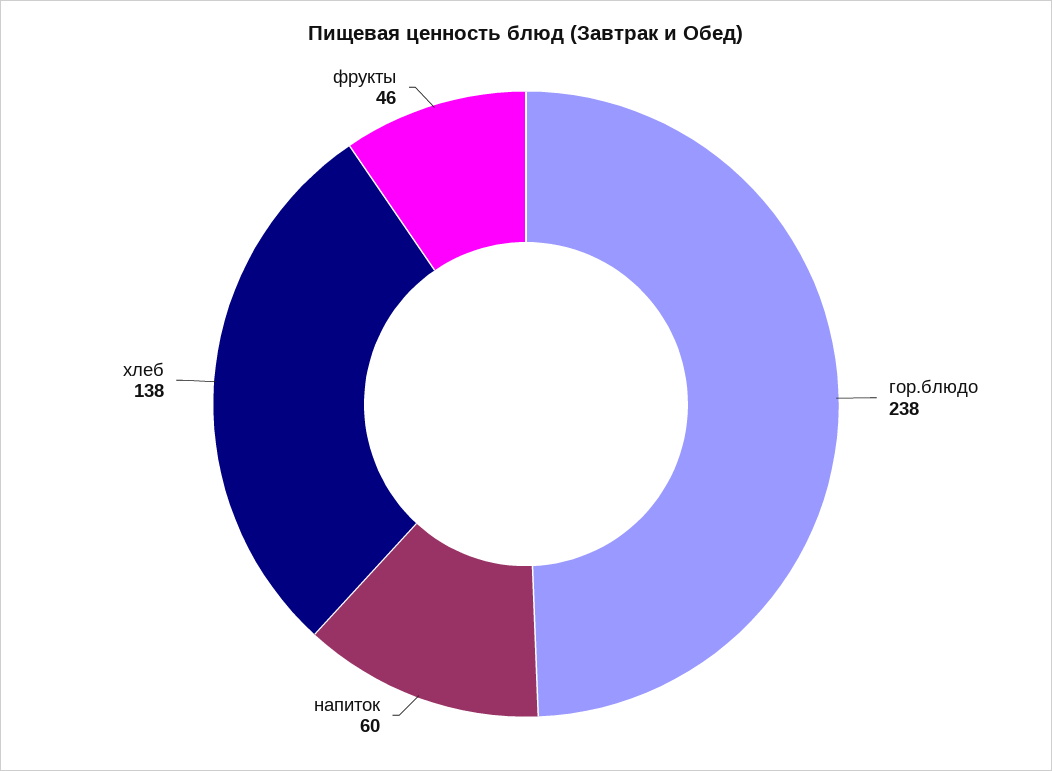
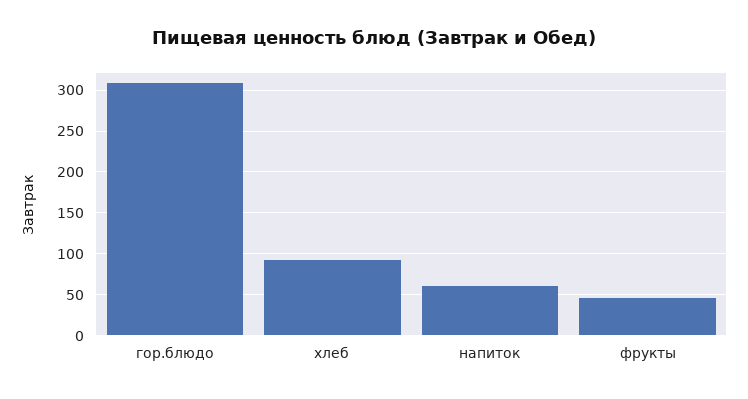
  {
-   "гор.блюдо": 238,
+   "гор.блюдо": 310,
    "напиток": 60,
-   "хлеб": 138,
+   "хлеб": 90,
    "фрукты": 46
  }

